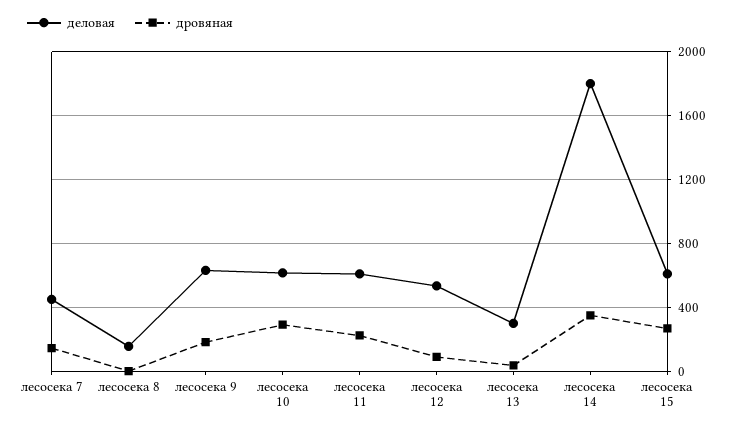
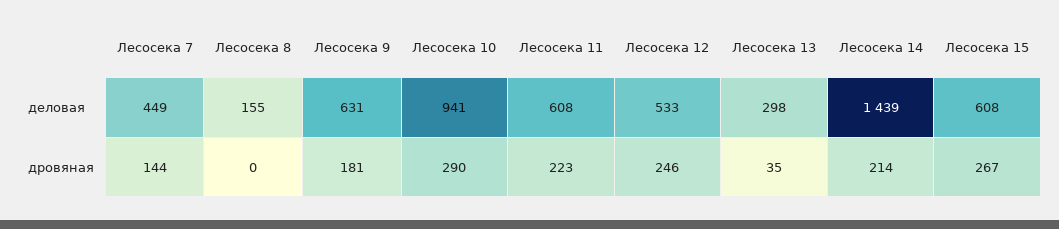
  {
    "деловая": {
      "лесосека 7": 449,
      "лесосека 8": 155,
      "лесосека 9": 631,
-     "лесосека 10": 600,
+     "лесосека 10": 941,
      "лесосека 11": 608,
      "лесосека 12": 533,
      "лесосека 13": 298,
-     "лесосека 14": 1800,
+     "лесосека 14": 1439,
      "лесосека 15": 608
    },
    "дровяная": {
      "лесосека 7": 144,
      "лесосека 8": 0,
      "лесосека 9": 181,
      "лесосека 10": 290,
      "лесосека 11": 223,
-     "лесосека 12": 100,
+     "лесосека 12": 246,
      "лесосека 13": 35,
-     "лесосека 14": 350,
+     "лесосека 14": 214,
      "лесосека 15": 267
    }
  }

